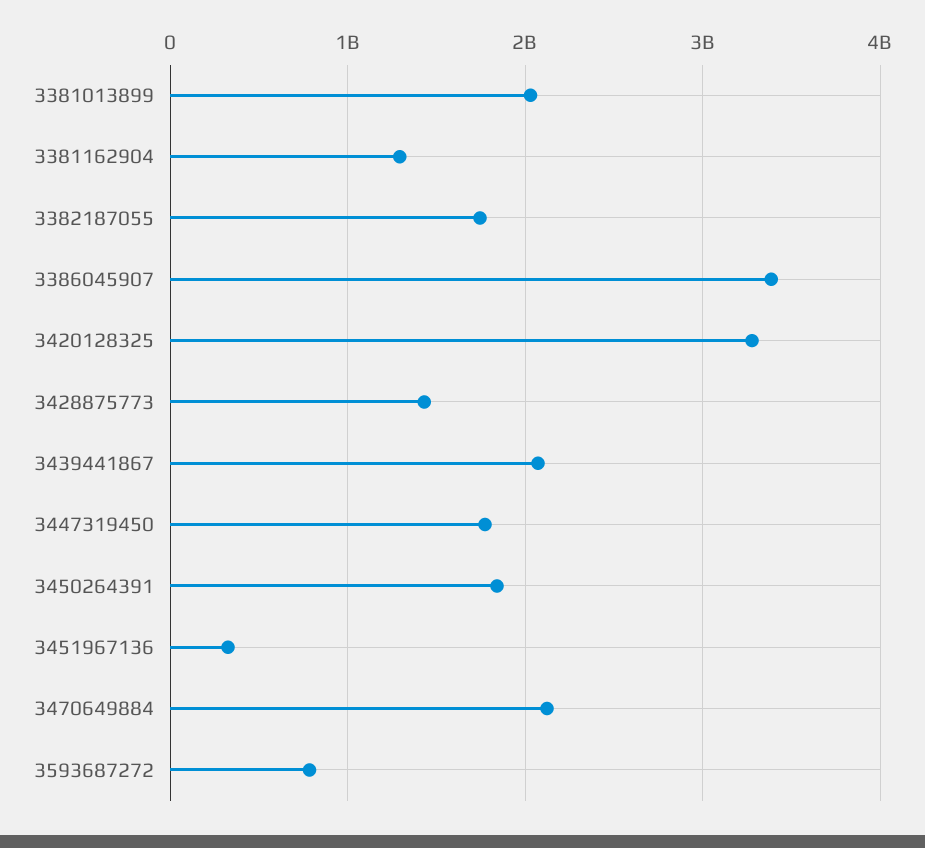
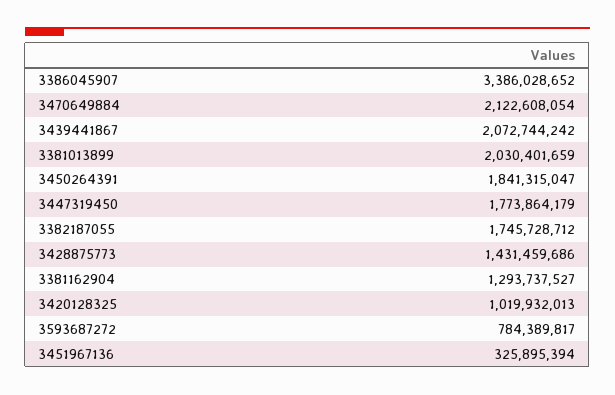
  {
    "3381013899": 2030401659,
    "3381162904": 1293737527,
    "3382187055": 1745728712,
    "3386045907": 3386028652,
-   "3420128325": 3300000000,
+   "3420128325": 1019932013,
    "3428875773": 1431459686,
    "3439441867": 2072744242,
    "3447319450": 1773864179,
    "3450264391": 1841315047,
    "3451967136": 325895394,
    "3470649884": 2122608054,
    "3593687272": 784389817
  }

